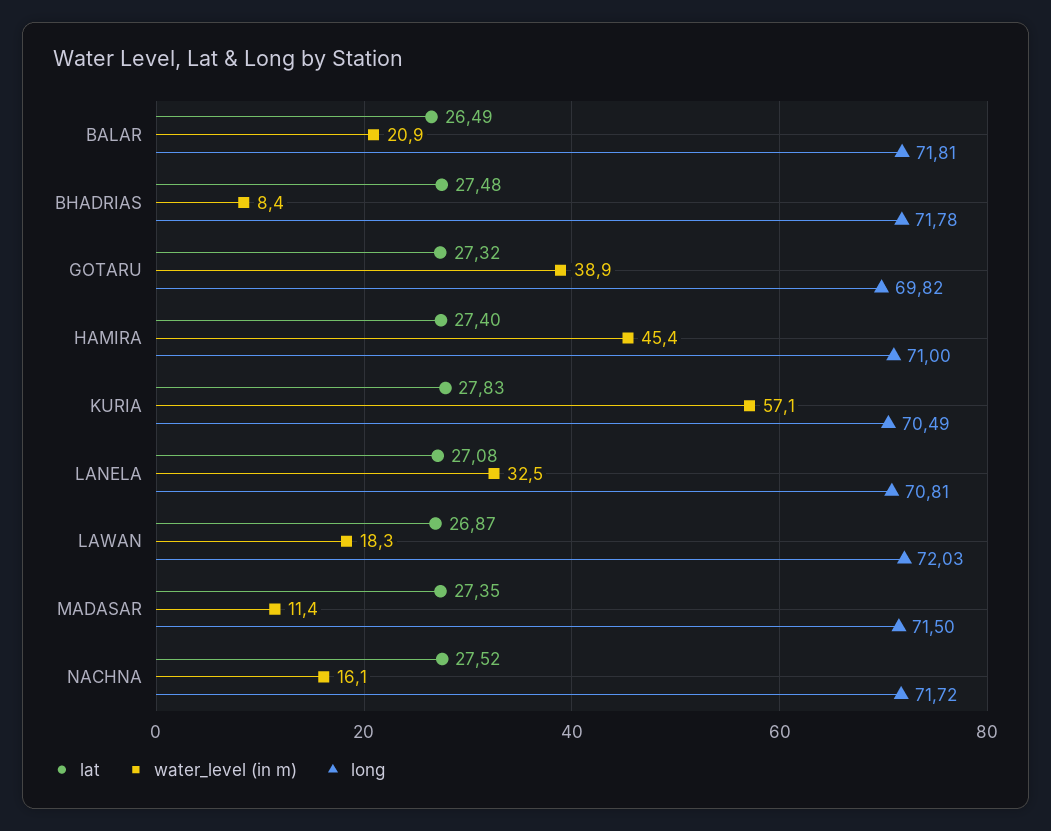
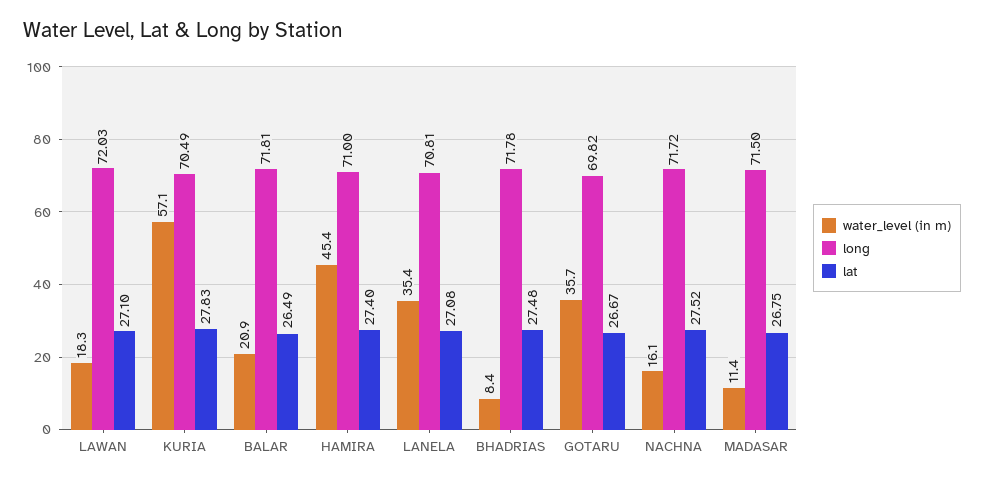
  {
    "lat": {
      "BALAR": 26.49,
      "BHADRIAS": 27.48,
-     "GOTARU": 27.32,
+     "GOTARU": 26.67,
      "HAMIRA": 27.4,
      "KURIA": 27.83,
      "LANELA": 27.08,
-     "LAWAN": 26.87,
+     "LAWAN": 27.1,
-     "MADASAR": 27.35,
+     "MADASAR": 26.75,
      "NACHNA": 27.52
    },
    "water_level (in m)": {
      "BALAR": 20.9,
      "BHADRIAS": 8.4,
-     "GOTARU": 38.9,
+     "GOTARU": 35.7,
      "HAMIRA": 45.4,
      "KURIA": 57.1,
-     "LANELA": 32.5,
+     "LANELA": 35.4,
      "LAWAN": 18.3,
      "MADASAR": 11.4,
      "NACHNA": 16.1
    },
    "long": {
      "BALAR": 71.81,
      "BHADRIAS": 71.78,
      "GOTARU": 69.82,
      "HAMIRA": 71,
      "KURIA": 70.49,
      "LANELA": 70.81,
      "LAWAN": 72.03,
      "MADASAR": 71.5,
      "NACHNA": 71.72
    }
  }

